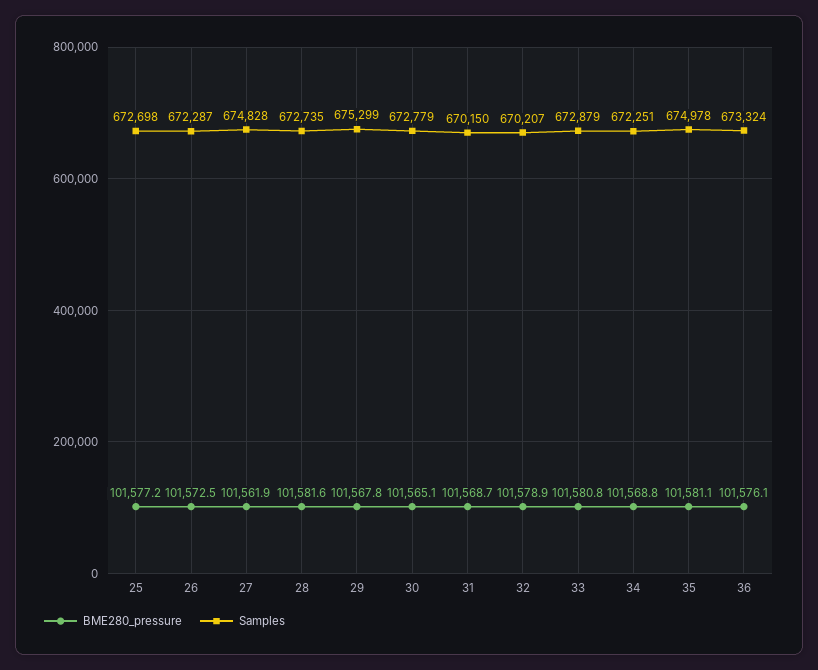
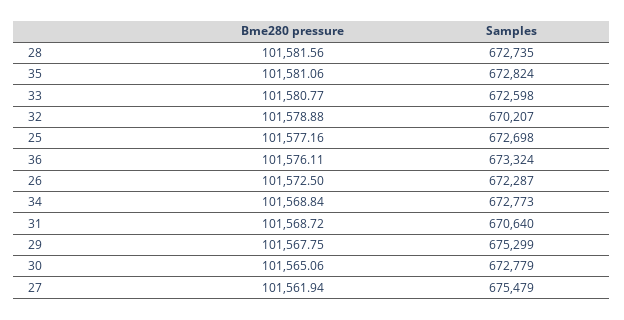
  {
    "BME280_pressure": {
      "25": 101577.16,
      "26": 101572.5,
      "27": 101561.94,
      "28": 101581.56,
      "29": 101567.75,
      "30": 101565.06,
      "31": 101568.72,
      "32": 101578.88,
      "33": 101580.77,
      "34": 101568.84,
      "35": 101581.06,
      "36": 101576.11
    },
    "Samples": {
      "25": 672698,
      "26": 672287,
-     "27": 674828,
+     "27": 675479,
      "28": 672735,
      "29": 675299,
      "30": 672779,
-     "31": 670150,
+     "31": 670640,
      "32": 670207,
-     "33": 672879,
+     "33": 672598,
-     "34": 672251,
+     "34": 672773,
-     "35": 674978,
+     "35": 672824,
      "36": 673324
    }
  }

